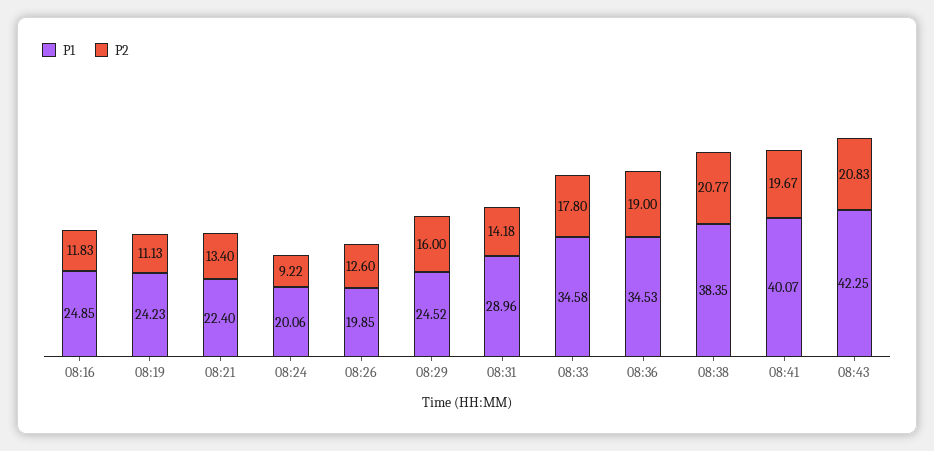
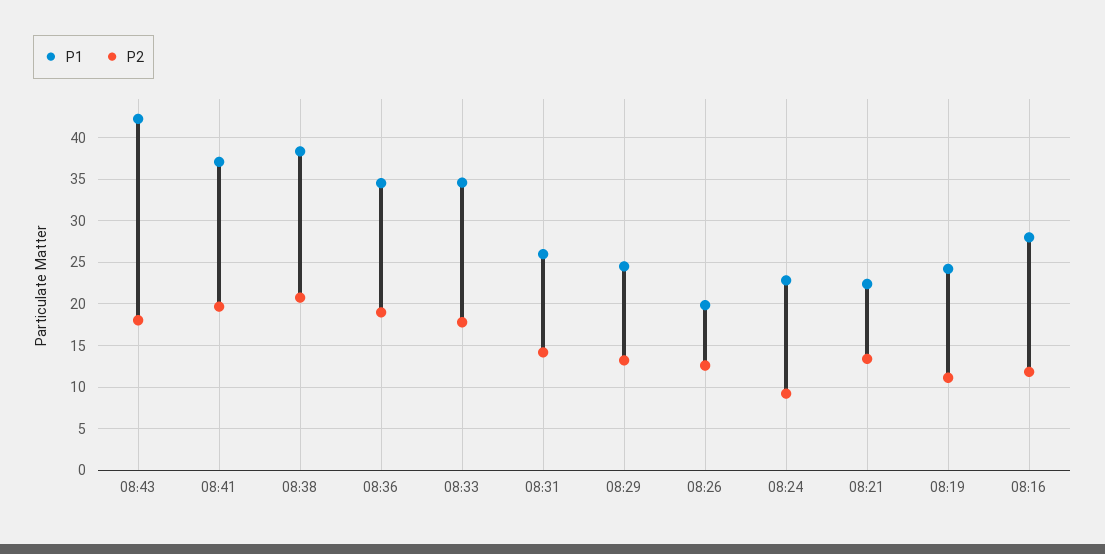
  {
    "P1": {
-     "08:16": 24.85,
+     "08:16": 28,
      "08:19": 24.23,
      "08:21": 22.4,
-     "08:24": 20.06,
+     "08:24": 23,
      "08:26": 19.85,
      "08:29": 24.52,
-     "08:31": 28.96,
+     "08:31": 26,
      "08:33": 34.58,
      "08:36": 34.53,
      "08:38": 38.35,
-     "08:41": 40.07,
+     "08:41": 37,
      "08:43": 42.25
    },
    "P2": {
      "08:16": 11.83,
      "08:19": 11.13,
      "08:21": 13.4,
      "08:24": 9.22,
      "08:26": 12.6,
-     "08:29": 16,
+     "08:29": 13,
      "08:31": 14.18,
      "08:33": 17.8,
      "08:36": 19,
      "08:38": 20.77,
      "08:41": 19.67,
-     "08:43": 20.83
+     "08:43": 18
    }
  }

